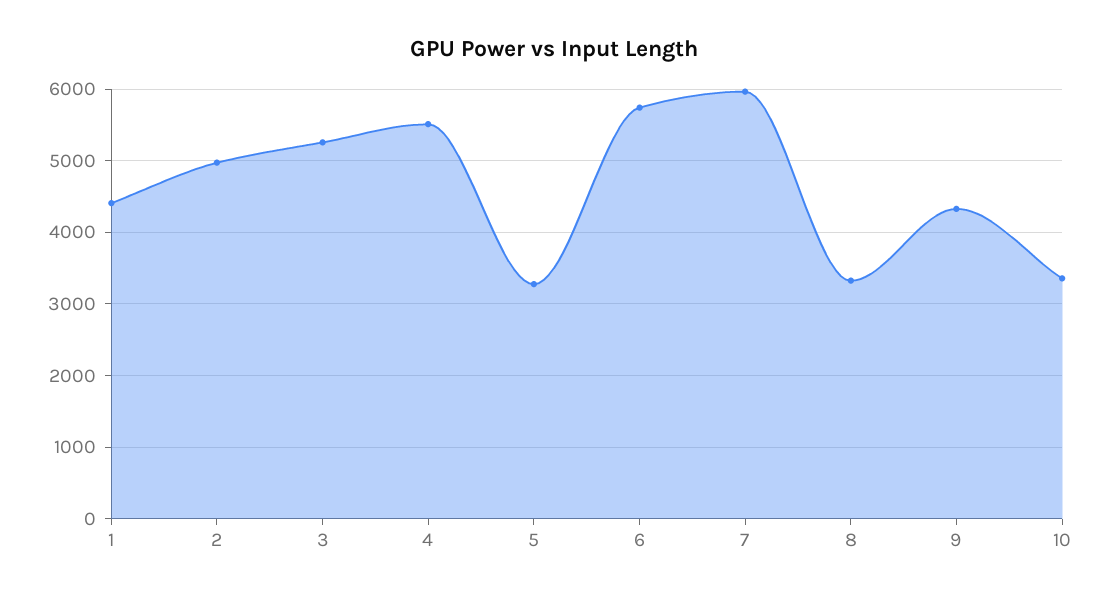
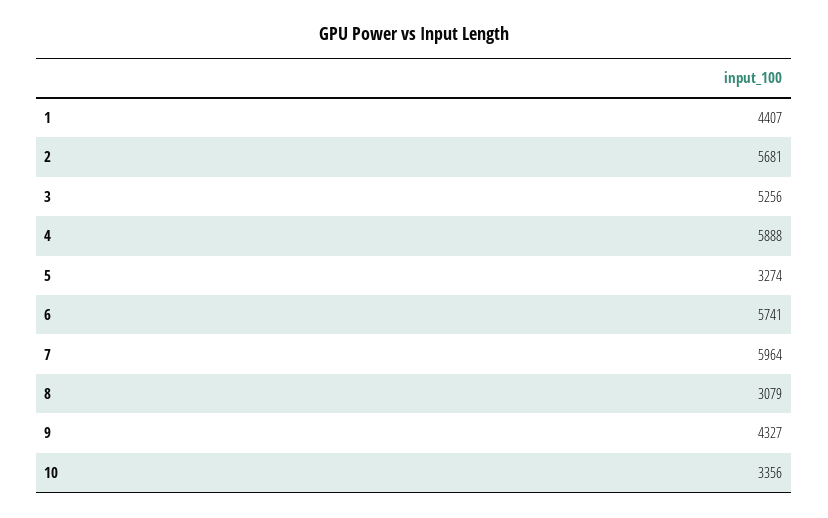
  {
    "1": 4407,
-   "2": 5000,
+   "2": 5681,
    "3": 5256,
-   "4": 5500,
+   "4": 5888,
    "5": 3274,
    "6": 5741,
    "7": 5964,
-   "8": 3300,
+   "8": 3079,
    "9": 4327,
    "10": 3356
  }

